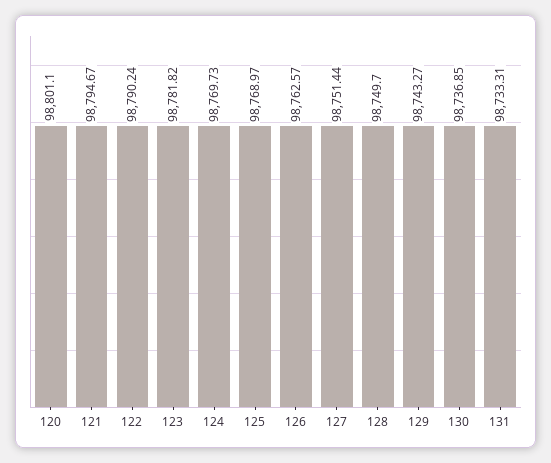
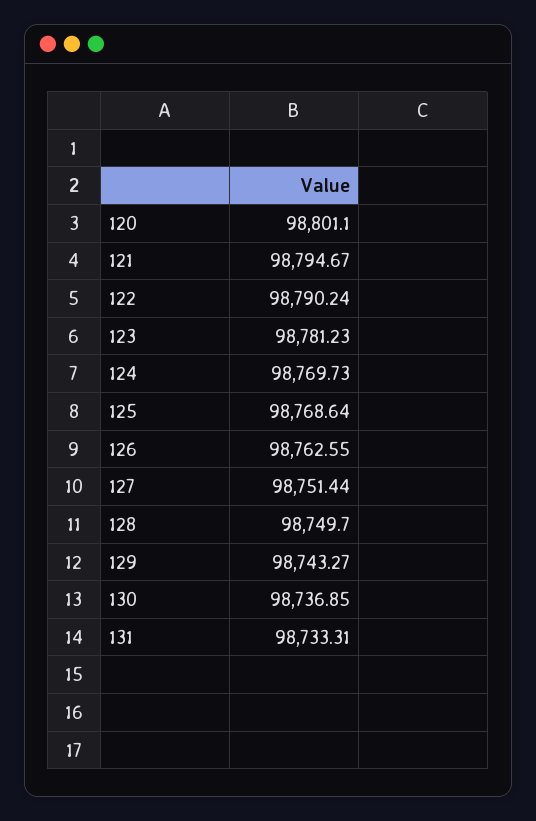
  {
    "120": 98801.1,
    "121": 98794.67,
    "122": 98790.24,
-   "123": 98781.82,
+   "123": 98781.23,
    "124": 98769.73,
-   "125": 98768.97,
+   "125": 98768.64,
-   "126": 98762.57,
+   "126": 98762.55,
    "127": 98751.44,
    "128": 98749.7,
    "129": 98743.27,
    "130": 98736.85,
    "131": 98733.31
  }

